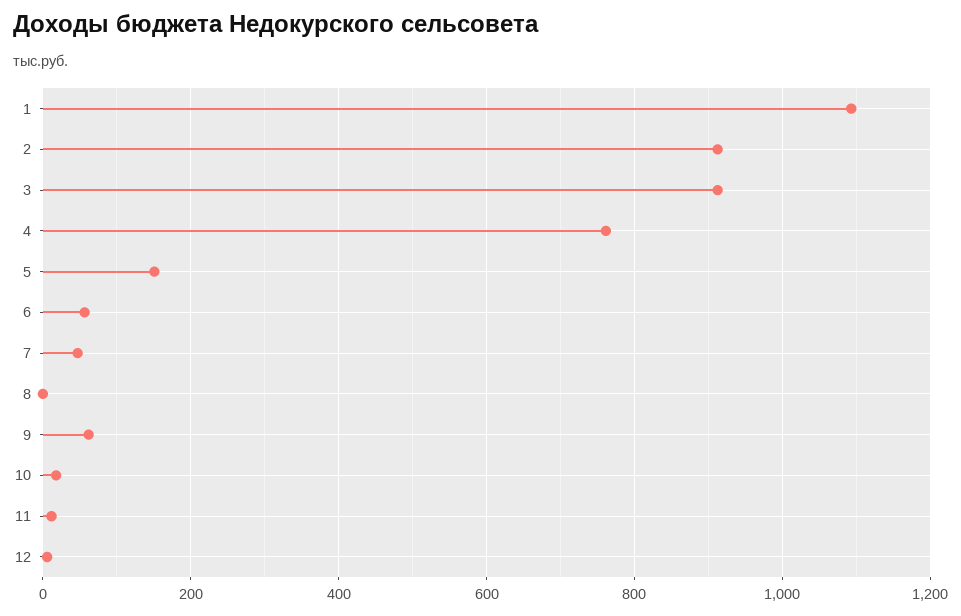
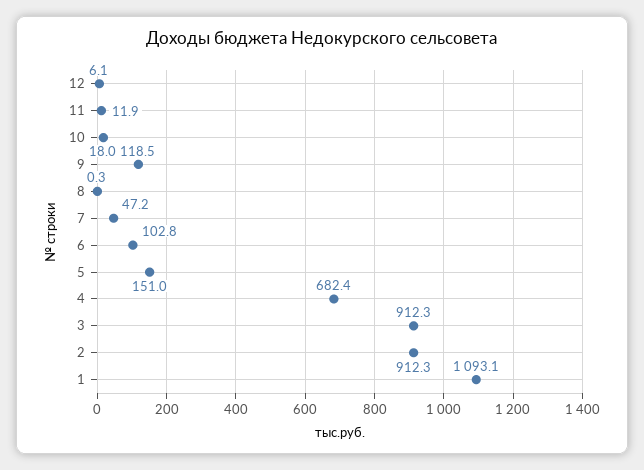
  {
    "1": 1093.1,
    "2": 912.3,
    "3": 912.3,
-   "4": 760,
+   "4": 682.4,
    "5": 151,
-   "6": 60,
+   "6": 102.8,
    "7": 47.2,
    "8": 0.3,
-   "9": 60,
+   "9": 118.5,
    "10": 18,
    "11": 11.9,
    "12": 6.1
  }

